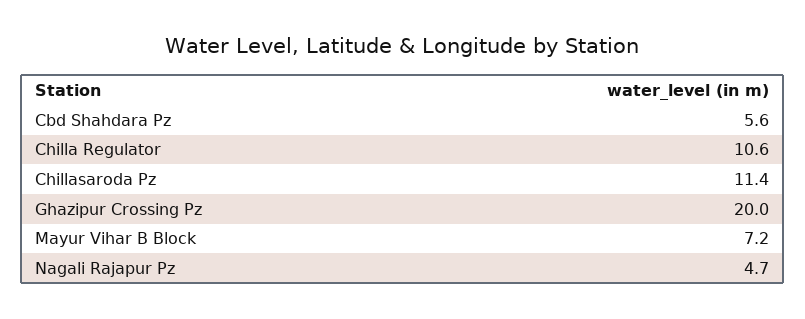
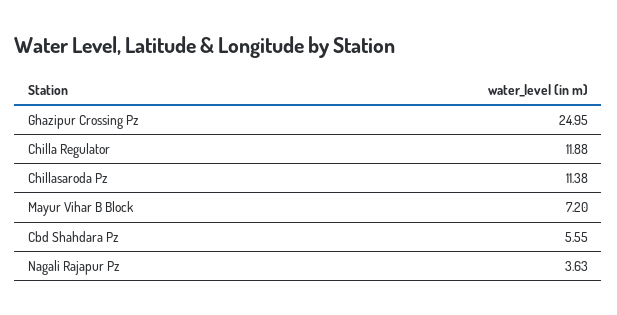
  {
    "Cbd Shahdara Pz": 5.55,
-   "Chilla Regulator": 10.6,
+   "Chilla Regulator": 11.88,
    "Chillasaroda Pz": 11.38,
-   "Ghazipur Crossing Pz": 20,
+   "Ghazipur Crossing Pz": 24.95,
    "Mayur Vihar B Block": 7.2,
-   "Nagali Rajapur Pz": 4.7
+   "Nagali Rajapur Pz": 3.63
  }

